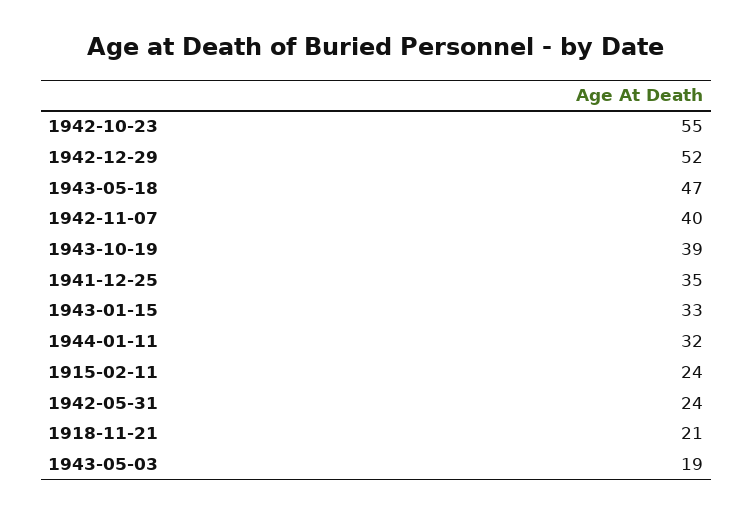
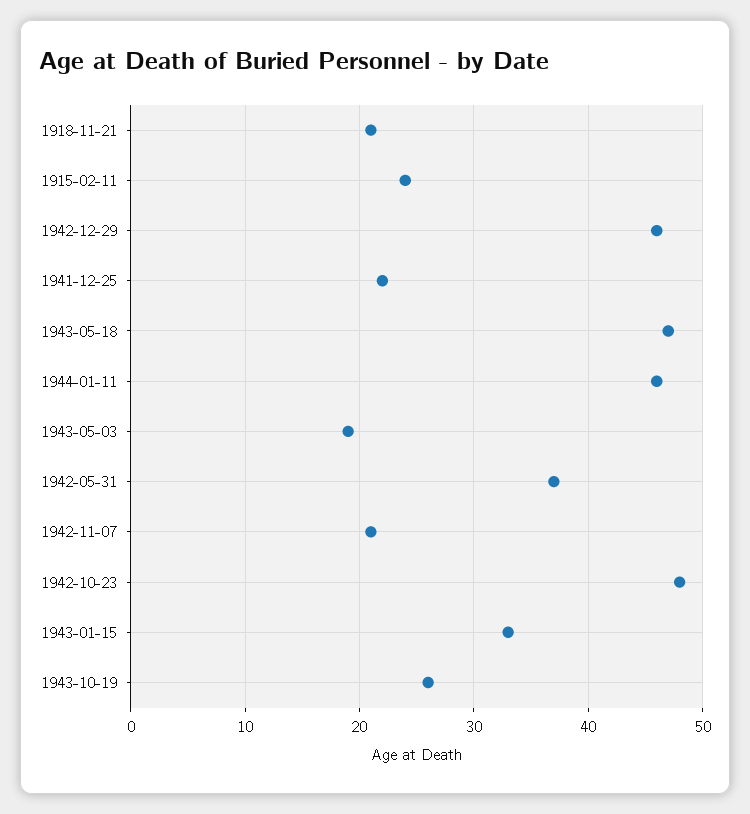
  {
-   "1942-10-23": 55,
+   "1942-10-23": 48,
-   "1942-12-29": 52,
+   "1942-12-29": 46,
    "1943-05-18": 47,
-   "1942-11-07": 40,
+   "1942-11-07": 21,
-   "1943-10-19": 39,
+   "1943-10-19": 26,
-   "1941-12-25": 35,
+   "1941-12-25": 22,
    "1943-01-15": 33,
-   "1944-01-11": 32,
+   "1944-01-11": 46,
    "1915-02-11": 24,
-   "1942-05-31": 24,
+   "1942-05-31": 37,
    "1918-11-21": 21,
    "1943-05-03": 19
  }

